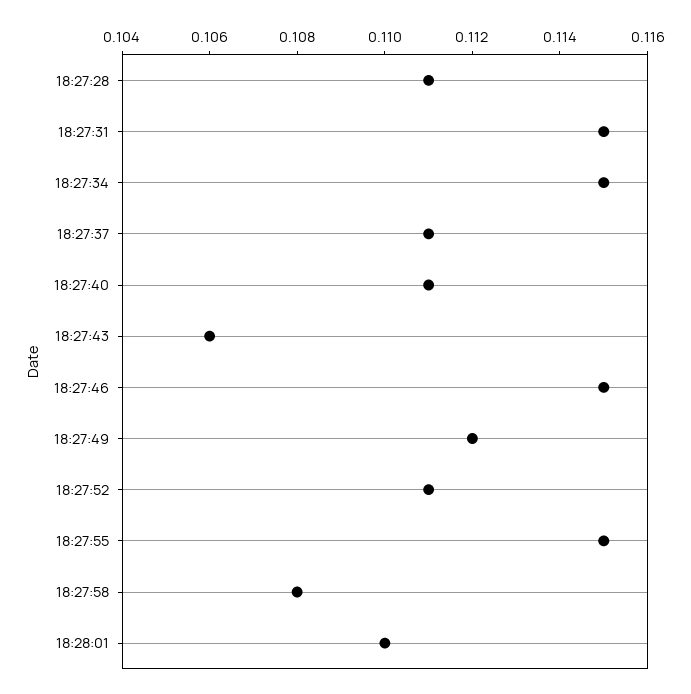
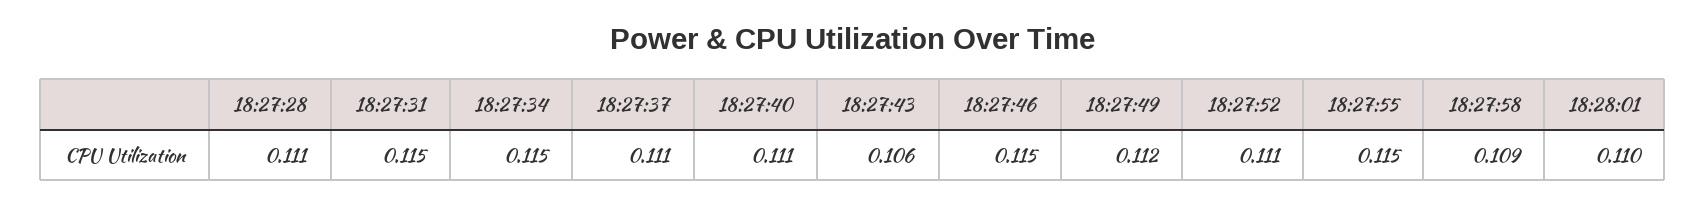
  {
    "18:27:28": 0.111,
    "18:27:31": 0.115,
    "18:27:34": 0.115,
    "18:27:37": 0.111,
    "18:27:40": 0.111,
    "18:27:43": 0.106,
    "18:27:46": 0.115,
    "18:27:49": 0.112,
    "18:27:52": 0.111,
    "18:27:55": 0.115,
-   "18:27:58": 0.108,
+   "18:27:58": 0.109,
    "18:28:01": 0.11
  }

